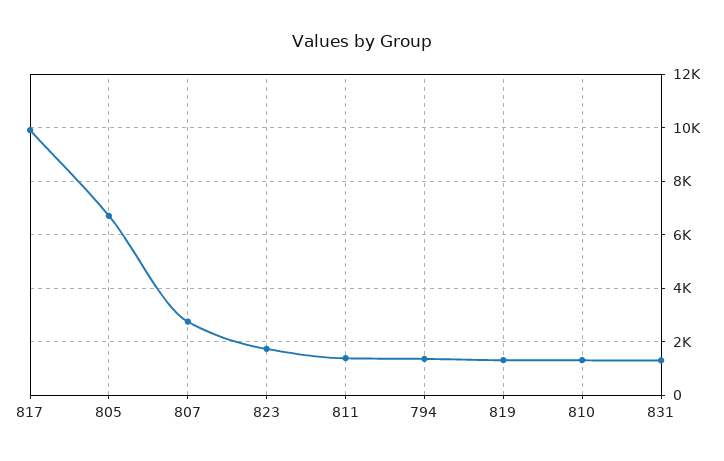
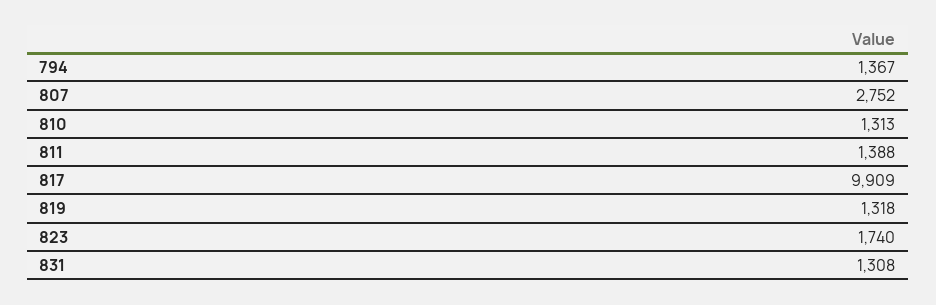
  {
    "817": 9909,
-   "805": 6750,
    "807": 2752,
    "823": 1740,
    "811": 1388,
    "794": 1367,
    "819": 1318,
    "810": 1313,
    "831": 1308
  }

